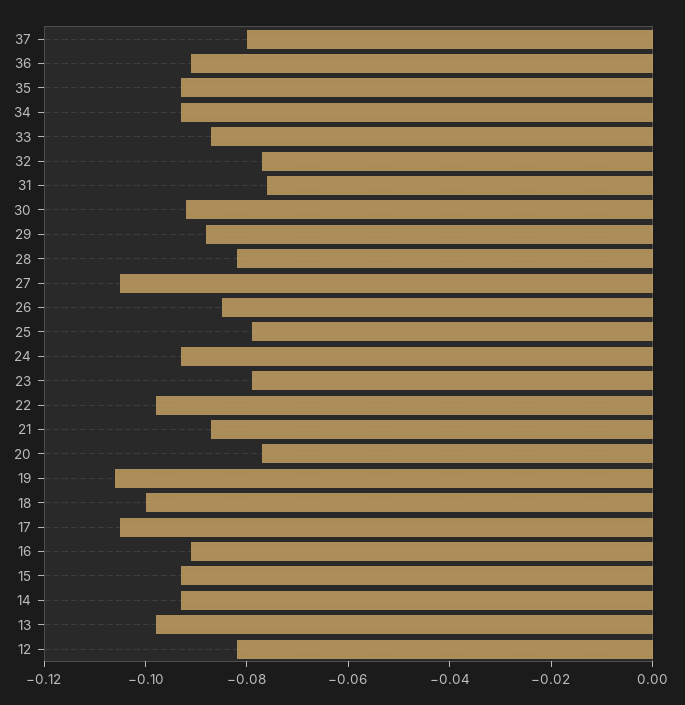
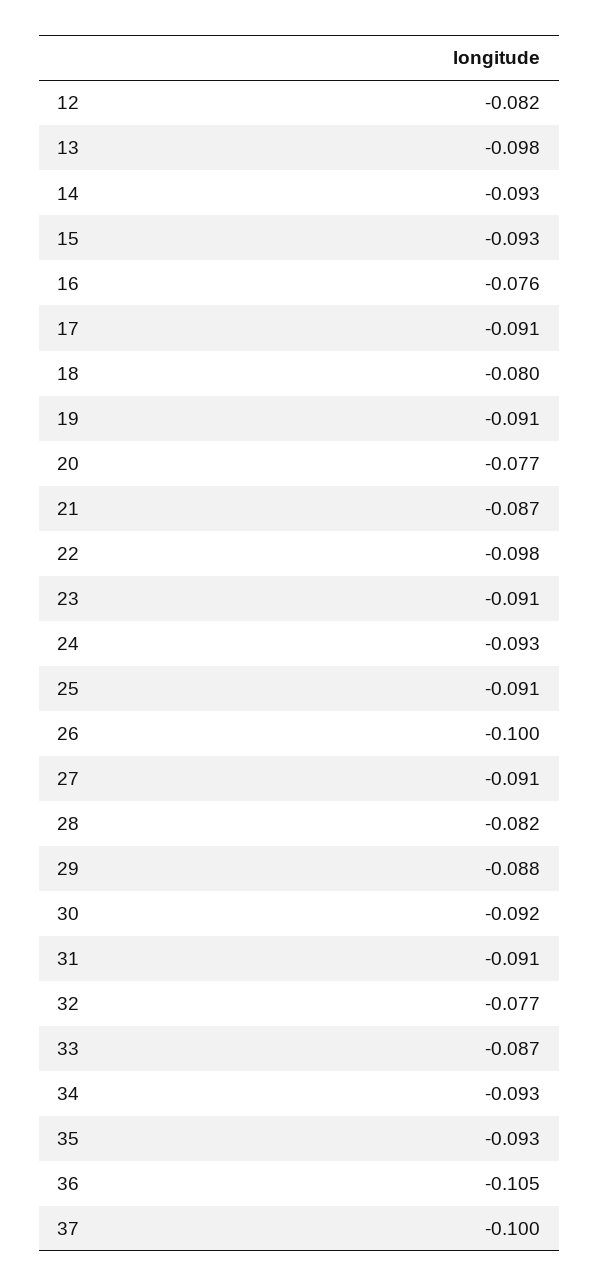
  {
-   "37": -0.08,
+   "37": -0.1,
-   "36": -0.09,
+   "36": -0.105,
    "35": -0.093,
    "34": -0.093,
    "33": -0.087,
    "32": -0.077,
-   "31": -0.075,
+   "31": -0.091,
    "30": -0.092,
    "29": -0.088,
    "28": -0.082,
-   "27": -0.105,
+   "27": -0.091,
-   "26": -0.085,
+   "26": -0.1,
-   "25": -0.08,
+   "25": -0.091,
    "24": -0.093,
-   "23": -0.08,
+   "23": -0.091,
    "22": -0.098,
    "21": -0.087,
    "20": -0.077,
-   "19": -0.105,
+   "19": -0.091,
-   "18": -0.1,
+   "18": -0.08,
-   "17": -0.105,
+   "17": -0.091,
-   "16": -0.09,
+   "16": -0.076,
    "15": -0.093,
    "14": -0.093,
    "13": -0.098,
    "12": -0.082
  }

